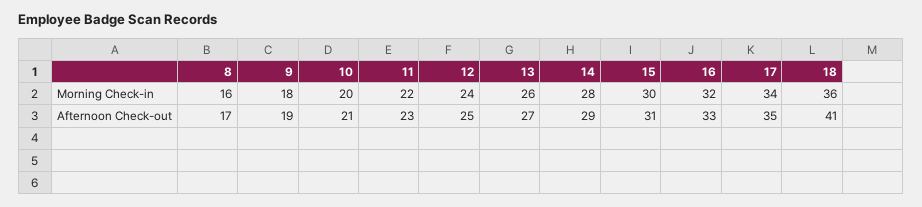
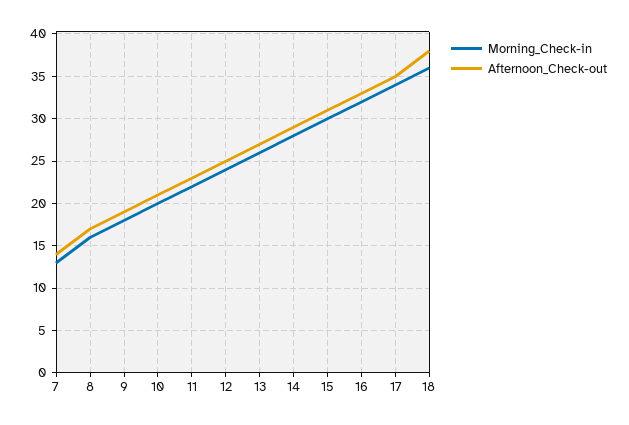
  {
    "Morning Check-in": {
      "8": 16,
      "9": 18,
      "10": 20,
      "11": 22,
      "12": 24,
      "13": 26,
      "14": 28,
      "15": 30,
      "16": 32,
      "17": 34,
-     "18": 36
+     "18": 36,
+     "7": 13
    },
    "Afternoon Check-out": {
      "8": 17,
      "9": 19,
      "10": 21,
      "11": 23,
      "12": 25,
      "13": 27,
      "14": 29,
      "15": 31,
      "16": 33,
      "17": 35,
-     "18": 41
+     "18": 38,
+     "7": 14
    }
  }

